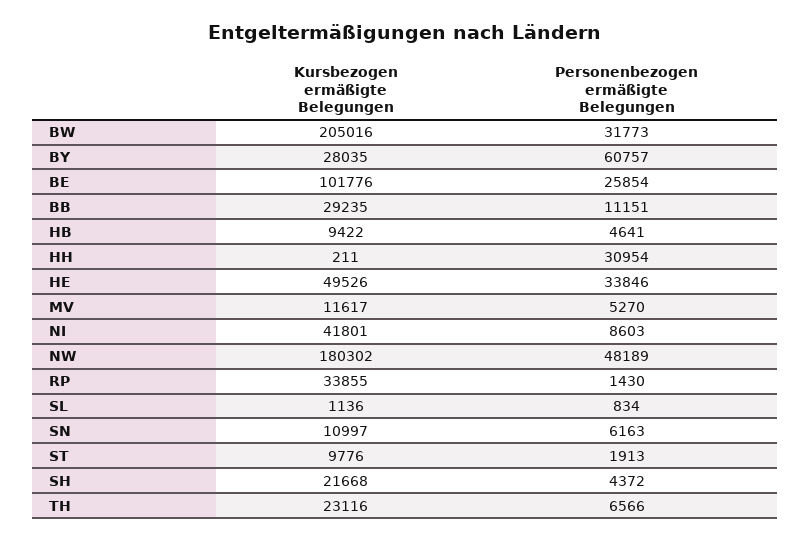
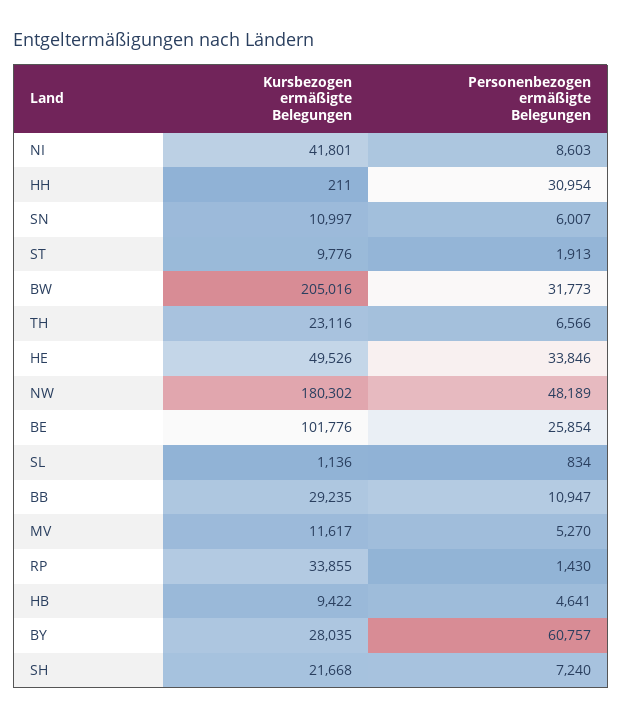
  {
    "Kursbezogen ermäßigte Belegungen": {
      "BW": 205016,
      "BY": 28035,
      "BE": 101776,
      "BB": 29235,
      "HB": 9422,
      "HH": 211,
      "HE": 49526,
      "MV": 11617,
      "NI": 41801,
      "NW": 180302,
      "RP": 33855,
      "SL": 1136,
      "SN": 10997,
      "ST": 9776,
      "SH": 21668,
      "TH": 23116
    },
    "Personenbezogen ermäßigte Belegungen": {
      "BW": 31773,
      "BY": 60757,
      "BE": 25854,
-     "BB": 11151,
+     "BB": 10947,
      "HB": 4641,
      "HH": 30954,
      "HE": 33846,
      "MV": 5270,
      "NI": 8603,
      "NW": 48189,
      "RP": 1430,
      "SL": 834,
-     "SN": 6163,
+     "SN": 6007,
      "ST": 1913,
-     "SH": 4372,
+     "SH": 7240,
      "TH": 6566
    }
  }

